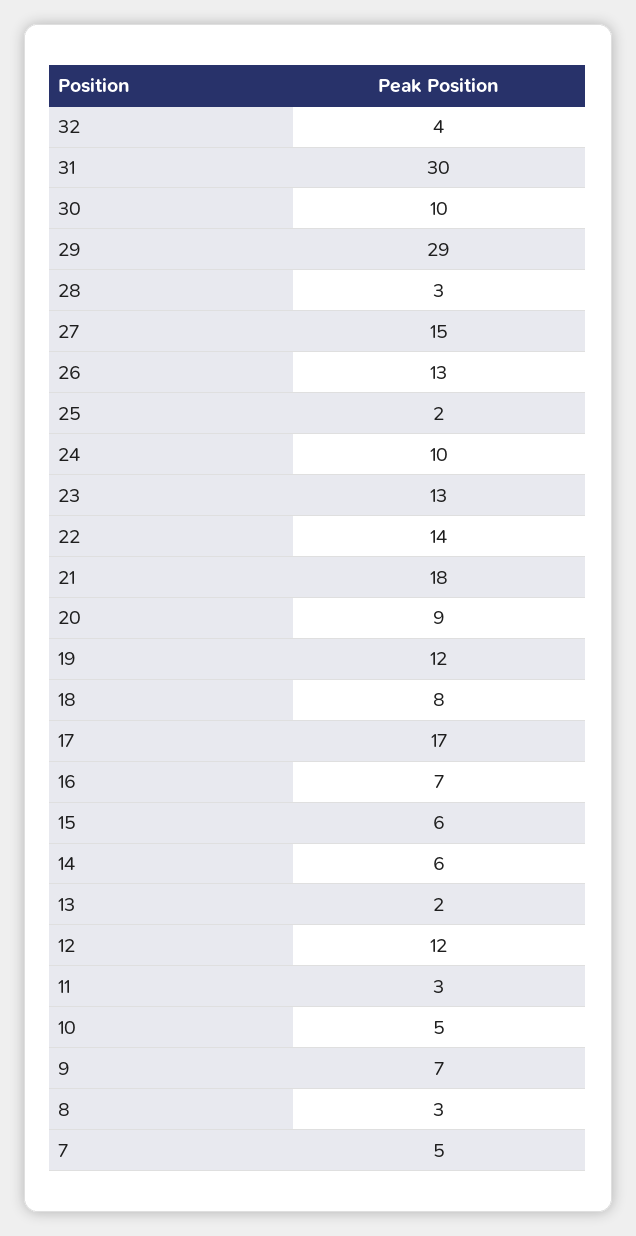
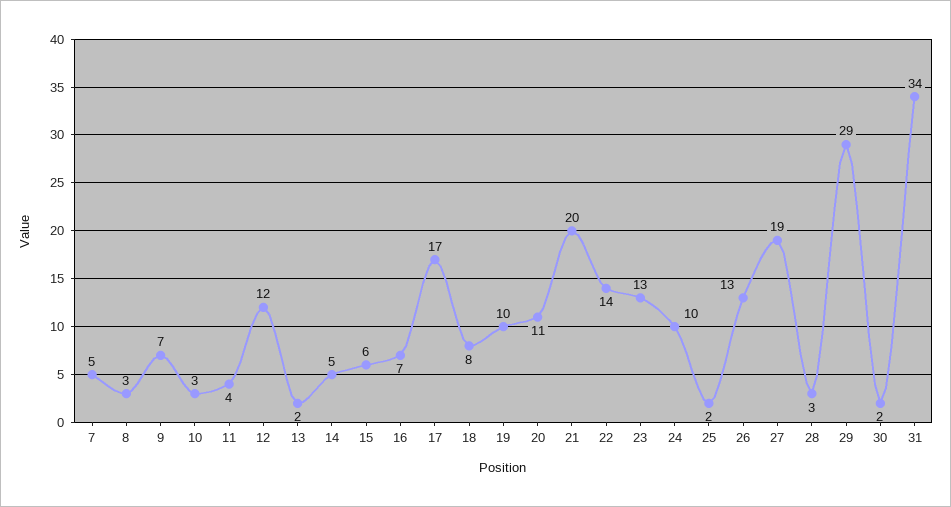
  {
-   "32": 4,
-   "31": 30,
+   "31": 34,
-   "30": 10,
+   "30": 2,
    "29": 29,
    "28": 3,
-   "27": 15,
+   "27": 19,
    "26": 13,
    "25": 2,
    "24": 10,
    "23": 13,
    "22": 14,
-   "21": 18,
+   "21": 20,
-   "20": 9,
+   "20": 11,
-   "19": 12,
+   "19": 10,
    "18": 8,
    "17": 17,
    "16": 7,
    "15": 6,
-   "14": 6,
+   "14": 5,
    "13": 2,
    "12": 12,
-   "11": 3,
+   "11": 4,
-   "10": 5,
+   "10": 3,
    "9": 7,
    "8": 3,
    "7": 5
  }

